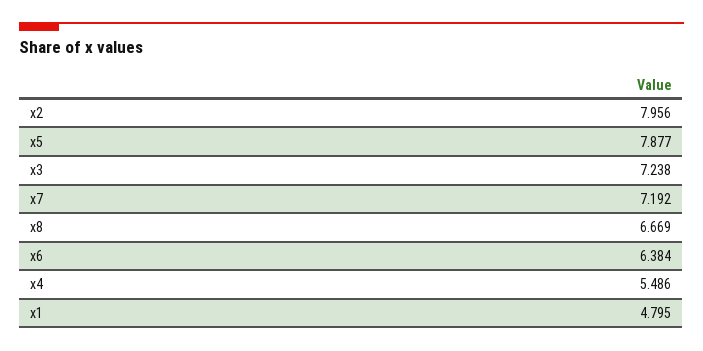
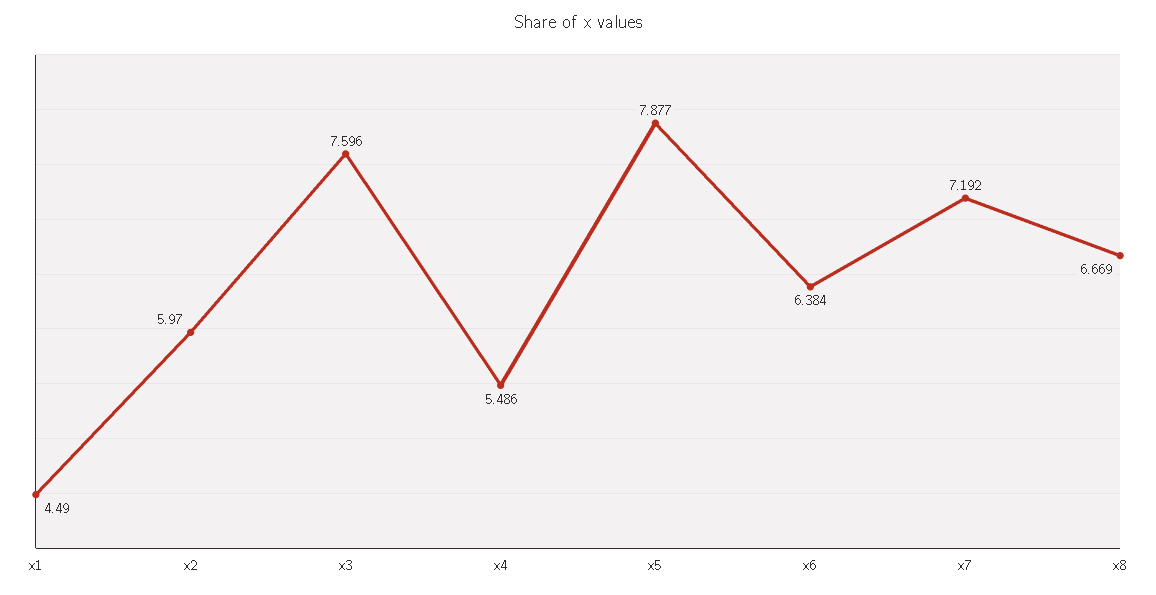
  {
-   "x2": 7.956,
+   "x2": 5.97,
    "x5": 7.877,
-   "x3": 7.238,
+   "x3": 7.596,
    "x7": 7.192,
    "x8": 6.669,
    "x6": 6.384,
    "x4": 5.486,
-   "x1": 4.795
+   "x1": 4.49
  }

